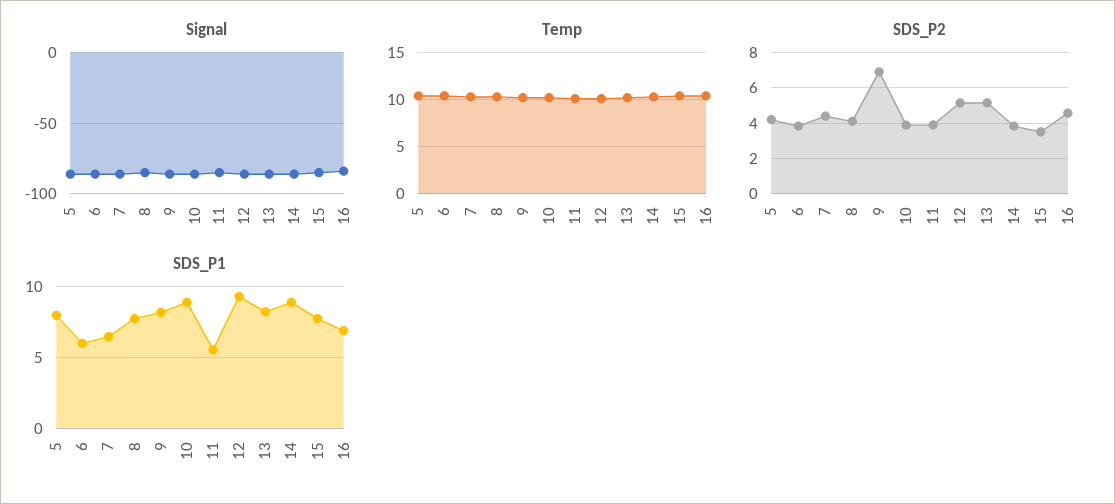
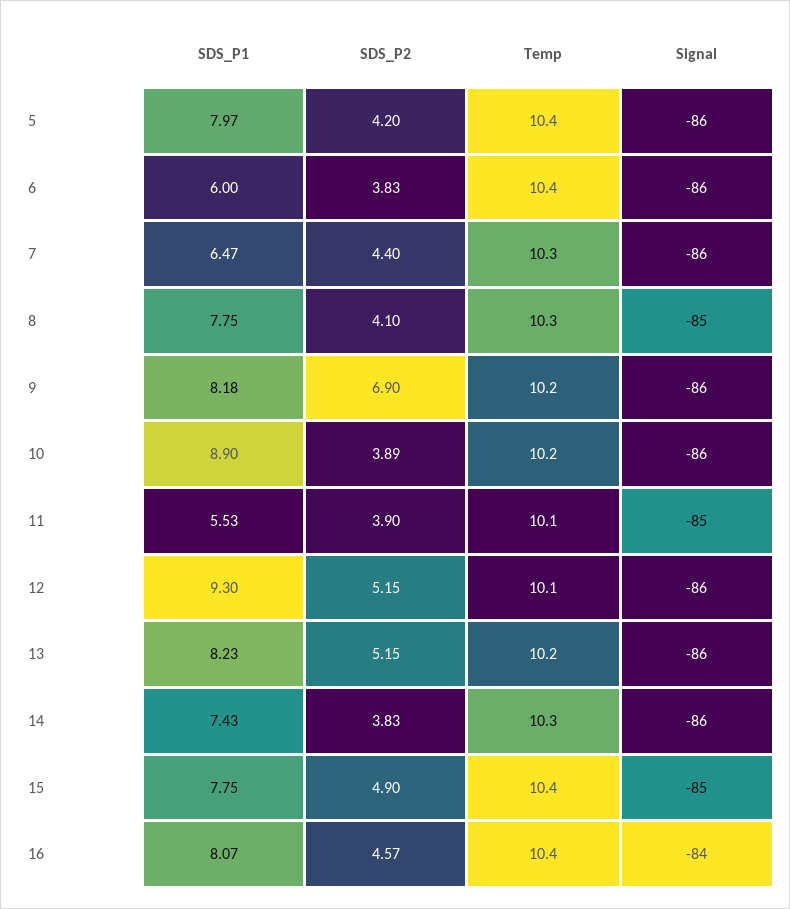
  {
    "Signal": {
      "5": -86,
      "6": -86,
      "7": -86,
      "8": -85,
      "9": -86,
      "10": -86,
      "11": -85,
      "12": -86,
      "13": -86,
      "14": -86,
      "15": -85,
      "16": -84
    },
    "Temp": {
      "5": 10.4,
      "6": 10.4,
      "7": 10.3,
      "8": 10.3,
      "9": 10.2,
      "10": 10.2,
      "11": 10.1,
      "12": 10.1,
      "13": 10.2,
      "14": 10.3,
      "15": 10.4,
      "16": 10.4
    },
    "SDS_P2": {
      "5": 4.2,
      "6": 3.83,
      "7": 4.4,
      "8": 4.1,
      "9": 6.9,
      "10": 3.89,
      "11": 3.9,
      "12": 5.15,
      "13": 5.15,
      "14": 3.83,
-     "15": 3.5,
+     "15": 4.9,
      "16": 4.57
    },
    "SDS_P1": {
      "5": 7.97,
      "6": 6,
      "7": 6.47,
      "8": 7.75,
      "9": 8.18,
      "10": 8.9,
      "11": 5.53,
      "12": 9.3,
      "13": 8.23,
-     "14": 9,
+     "14": 7.43,
      "15": 7.75,
-     "16": 7
+     "16": 8.07
    }
  }

